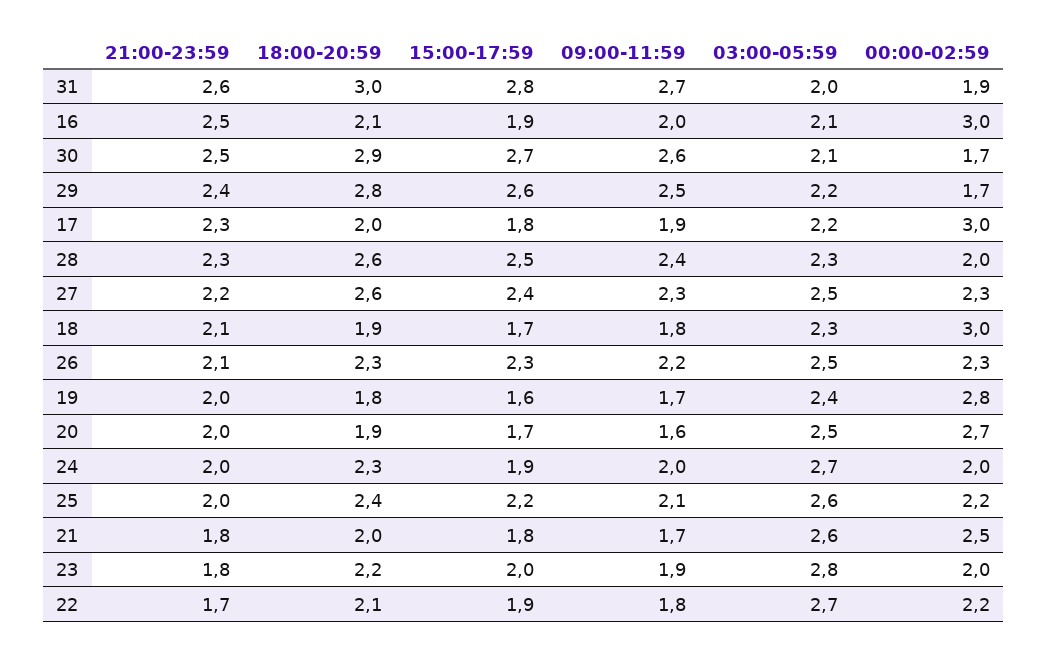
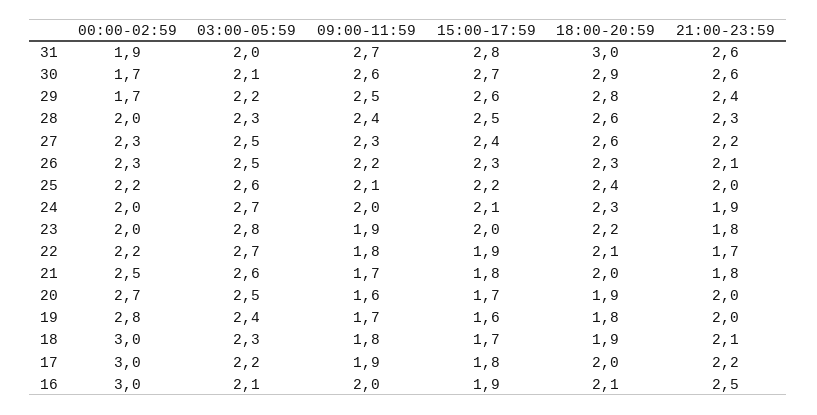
  {
    "21:00-23:59": {
      "31": 2.6,
      "16": 2.5,
-     "30": 2.5,
+     "30": 2.6,
      "29": 2.4,
-     "17": 2.3,
+     "17": 2.2,
      "28": 2.3,
      "27": 2.2,
      "18": 2.1,
      "26": 2.1,
      "19": 2,
      "20": 2,
-     "24": 2,
+     "24": 1.9,
      "25": 2,
      "21": 1.8,
      "23": 1.8,
      "22": 1.7
    },
    "18:00-20:59": {
      "31": 3,
      "16": 2.1,
      "30": 2.9,
      "29": 2.8,
      "17": 2,
      "28": 2.6,
      "27": 2.6,
      "18": 1.9,
      "26": 2.3,
      "19": 1.8,
      "20": 1.9,
      "24": 2.3,
      "25": 2.4,
      "21": 2,
      "23": 2.2,
      "22": 2.1
    },
    "15:00-17:59": {
      "31": 2.8,
      "16": 1.9,
      "30": 2.7,
      "29": 2.6,
      "17": 1.8,
      "28": 2.5,
      "27": 2.4,
      "18": 1.7,
      "26": 2.3,
      "19": 1.6,
      "20": 1.7,
-     "24": 1.9,
+     "24": 2.1,
      "25": 2.2,
      "21": 1.8,
      "23": 2,
      "22": 1.9
    },
    "09:00-11:59": {
      "31": 2.7,
      "16": 2,
      "30": 2.6,
      "29": 2.5,
      "17": 1.9,
      "28": 2.4,
      "27": 2.3,
      "18": 1.8,
      "26": 2.2,
      "19": 1.7,
      "20": 1.6,
      "24": 2,
      "25": 2.1,
      "21": 1.7,
      "23": 1.9,
      "22": 1.8
    },
    "03:00-05:59": {
      "31": 2,
      "16": 2.1,
      "30": 2.1,
      "29": 2.2,
      "17": 2.2,
      "28": 2.3,
      "27": 2.5,
      "18": 2.3,
      "26": 2.5,
      "19": 2.4,
      "20": 2.5,
      "24": 2.7,
      "25": 2.6,
      "21": 2.6,
      "23": 2.8,
      "22": 2.7
    },
    "00:00-02:59": {
      "31": 1.9,
      "16": 3,
      "30": 1.7,
      "29": 1.7,
      "17": 3,
      "28": 2,
      "27": 2.3,
      "18": 3,
      "26": 2.3,
      "19": 2.8,
      "20": 2.7,
      "24": 2,
      "25": 2.2,
      "21": 2.5,
      "23": 2,
      "22": 2.2
    }
  }

